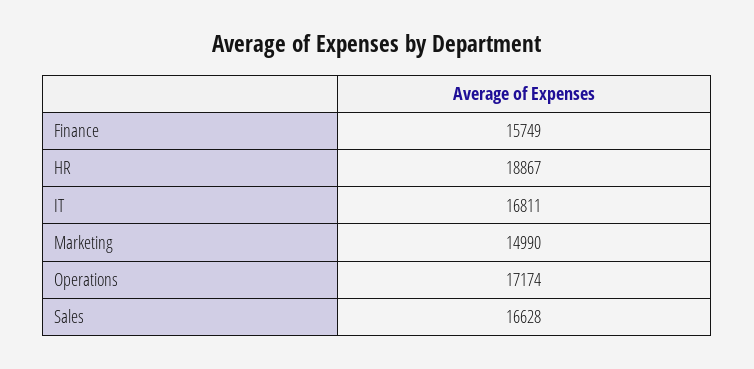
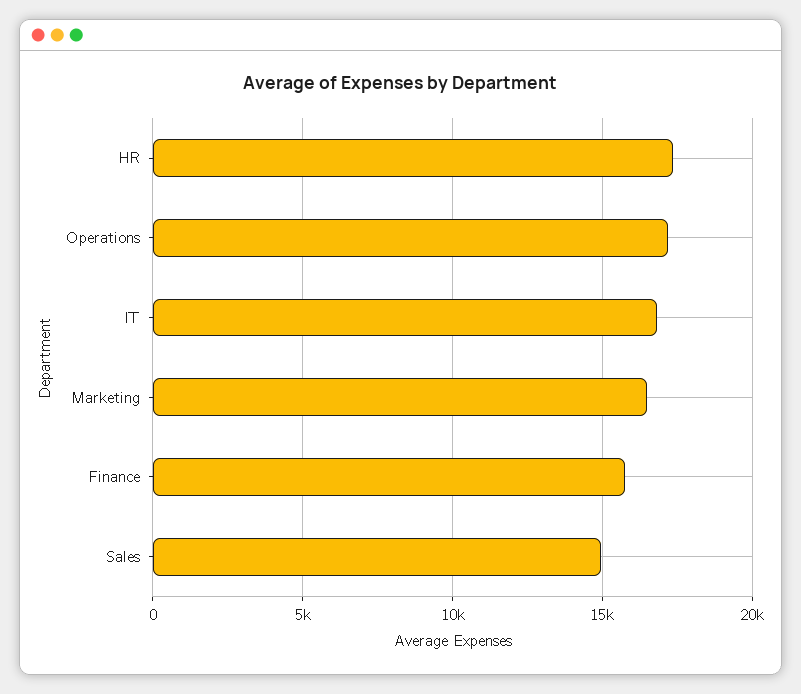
  {
    "Finance": 15749,
-   "HR": 18867,
+   "HR": 17500,
    "IT": 16811,
-   "Marketing": 14990,
+   "Marketing": 16500,
    "Operations": 17174,
-   "Sales": 16628
+   "Sales": 15000
  }

